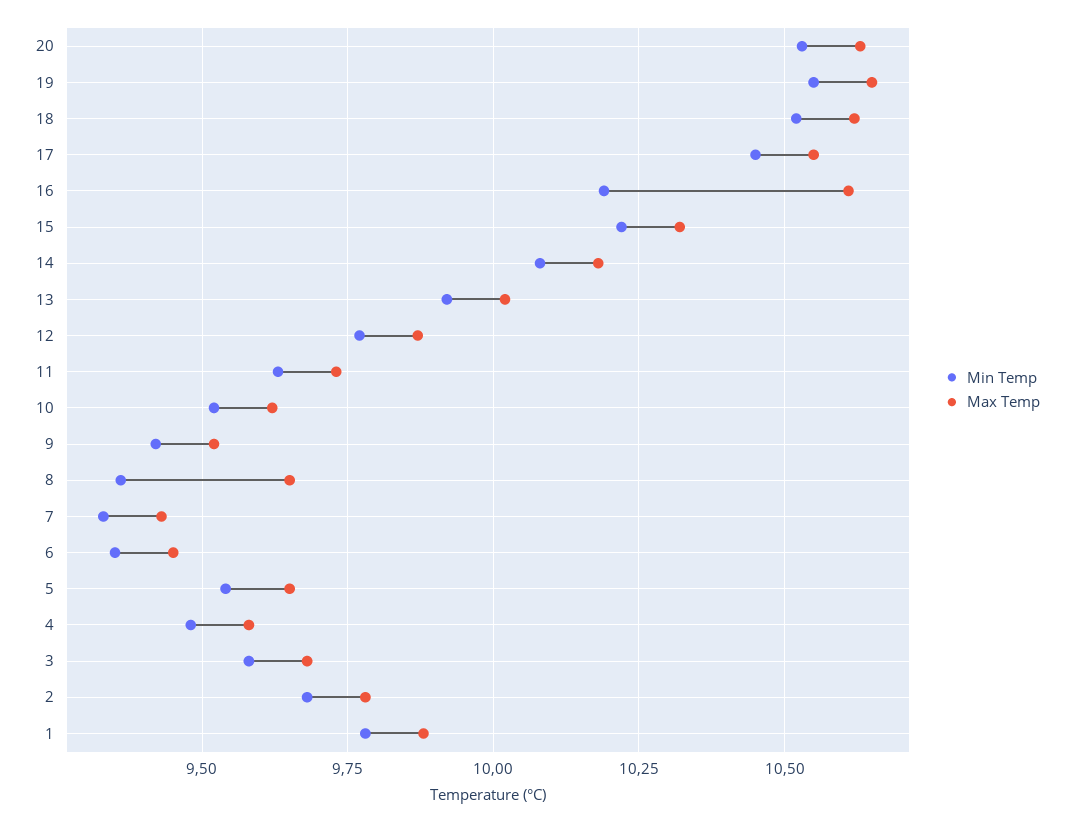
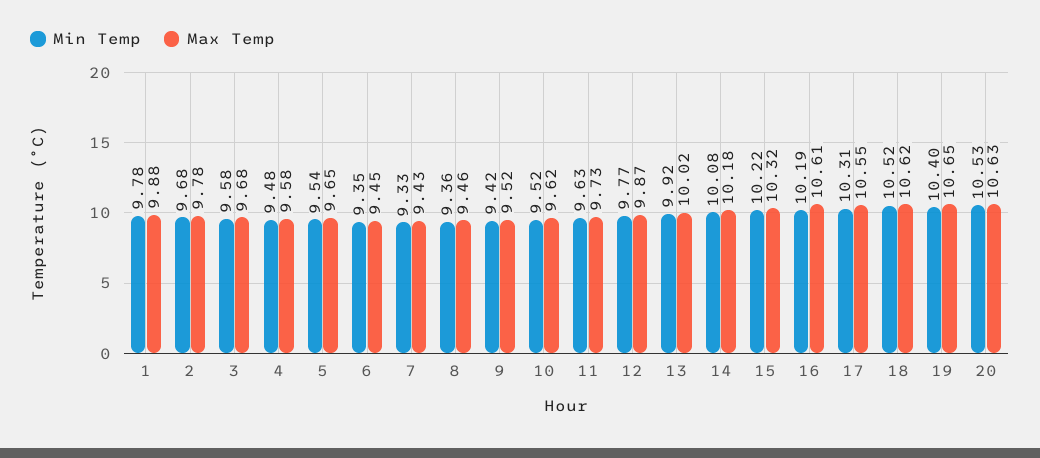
  {
    "Min Temp": {
      "20": 10.53,
-     "19": 10.55,
+     "19": 10.4,
      "18": 10.52,
-     "17": 10.45,
+     "17": 10.31,
      "16": 10.19,
      "15": 10.22,
      "14": 10.08,
      "13": 9.92,
      "12": 9.77,
      "11": 9.63,
      "10": 9.52,
      "9": 9.42,
      "8": 9.36,
      "7": 9.33,
      "6": 9.35,
      "5": 9.54,
      "4": 9.48,
      "3": 9.58,
      "2": 9.68,
      "1": 9.78
    },
    "Max Temp": {
      "20": 10.63,
      "19": 10.65,
      "18": 10.62,
      "17": 10.55,
      "16": 10.61,
      "15": 10.32,
      "14": 10.18,
      "13": 10.02,
      "12": 9.87,
      "11": 9.73,
      "10": 9.62,
      "9": 9.52,
-     "8": 9.65,
+     "8": 9.46,
      "7": 9.43,
      "6": 9.45,
      "5": 9.65,
      "4": 9.58,
      "3": 9.68,
      "2": 9.78,
      "1": 9.88
    }
  }

